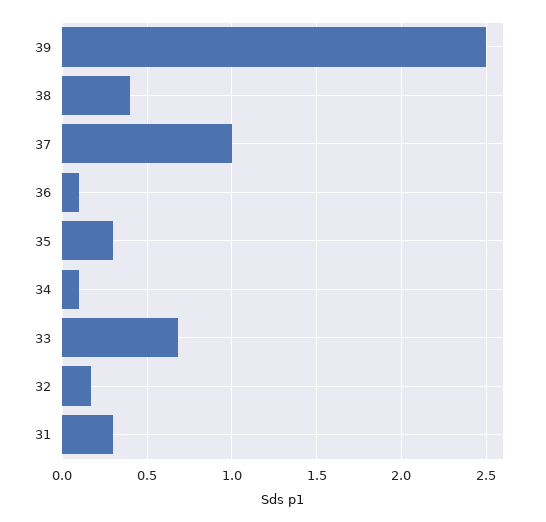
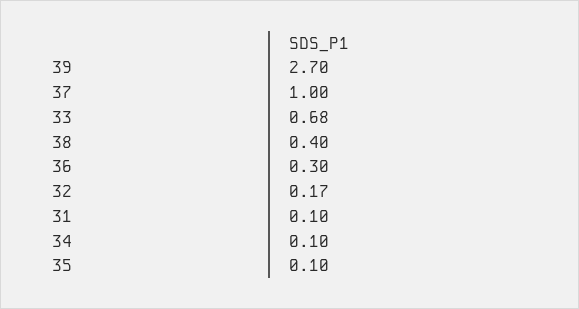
  {
-   "39": 2.5,
+   "39": 2.7,
    "38": 0.4,
    "37": 1,
-   "36": 0.1,
+   "36": 0.3,
-   "35": 0.3,
+   "35": 0.1,
    "34": 0.1,
    "33": 0.68,
    "32": 0.17,
-   "31": 0.3
+   "31": 0.1
  }

